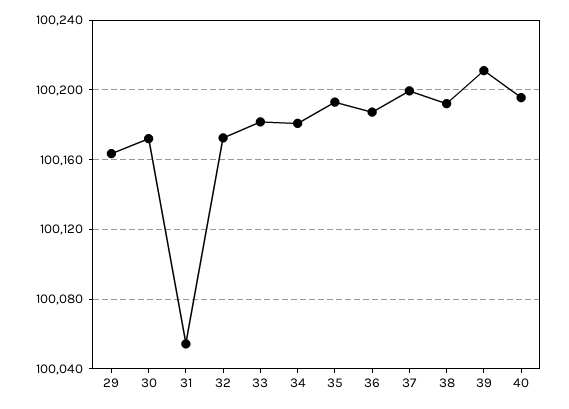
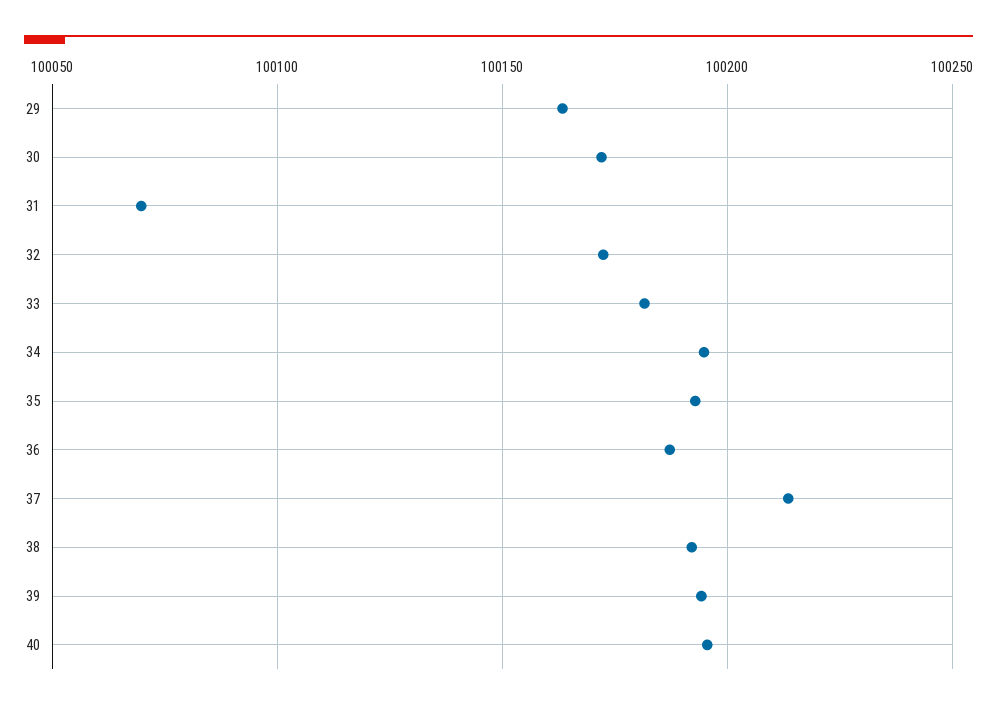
  {
    "29": 100165,
    "30": 100170,
-   "31": 100055,
+   "31": 100070,
    "32": 100170,
    "33": 100180,
-   "34": 100180,
+   "34": 100195,
    "35": 100195,
    "36": 100185,
-   "37": 100200,
+   "37": 100215,
    "38": 100190,
-   "39": 100210,
+   "39": 100195,
    "40": 100195
  }

